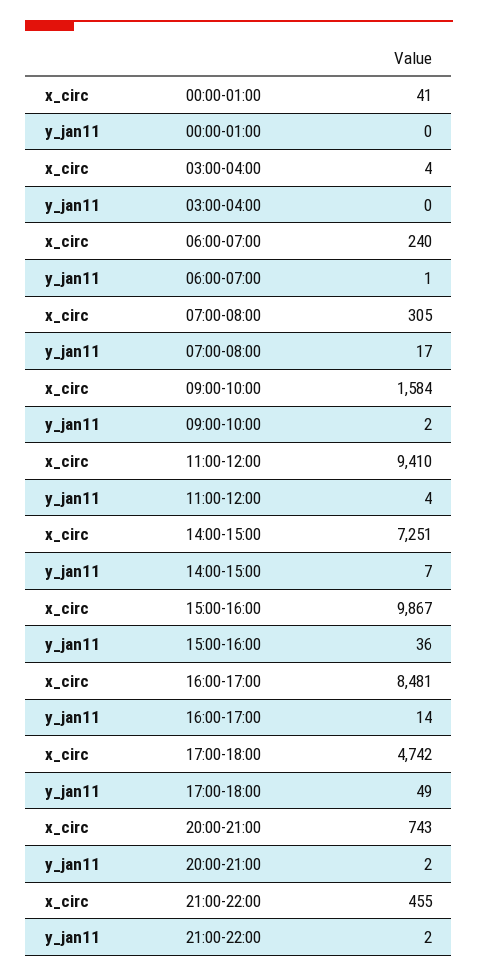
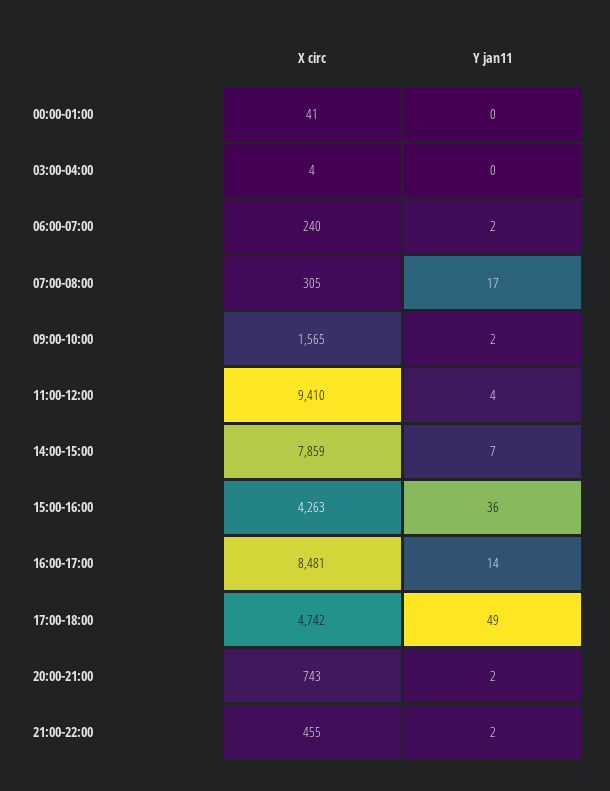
  {
    "x_circ": {
      "00:00-01:00": 41,
      "03:00-04:00": 4,
      "06:00-07:00": 240,
      "07:00-08:00": 305,
-     "09:00-10:00": 1584,
+     "09:00-10:00": 1565,
      "11:00-12:00": 9410,
-     "14:00-15:00": 7251,
+     "14:00-15:00": 7859,
-     "15:00-16:00": 9867,
+     "15:00-16:00": 4263,
      "16:00-17:00": 8481,
      "17:00-18:00": 4742,
      "20:00-21:00": 743,
      "21:00-22:00": 455
    },
    "y_jan11": {
      "00:00-01:00": 0,
      "03:00-04:00": 0,
-     "06:00-07:00": 1,
+     "06:00-07:00": 2,
      "07:00-08:00": 17,
      "09:00-10:00": 2,
      "11:00-12:00": 4,
      "14:00-15:00": 7,
      "15:00-16:00": 36,
      "16:00-17:00": 14,
      "17:00-18:00": 49,
      "20:00-21:00": 2,
      "21:00-22:00": 2
    }
  }

